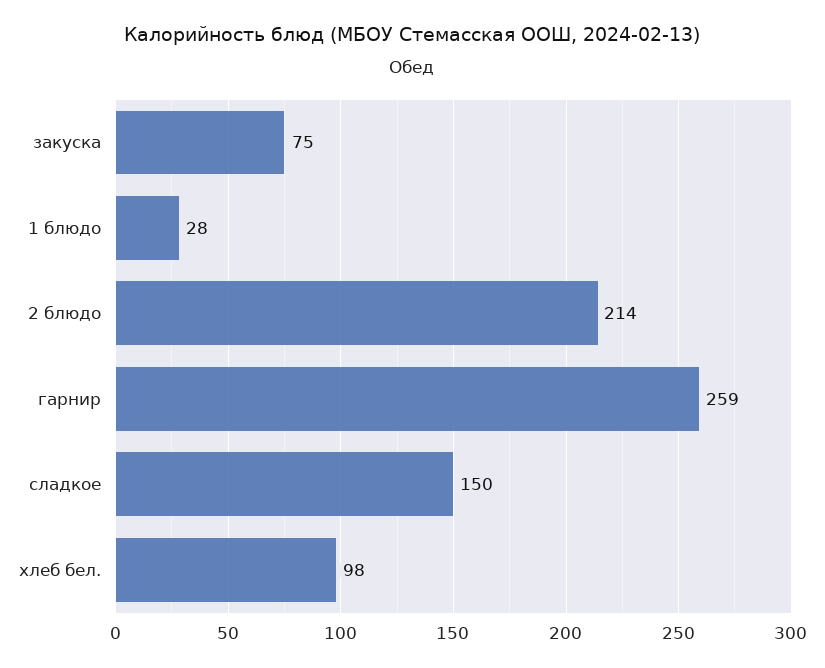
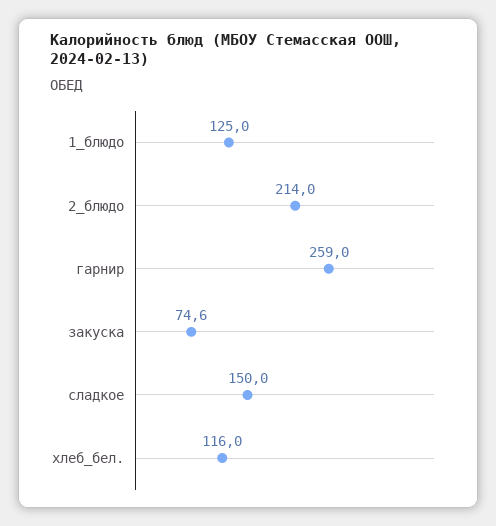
  {
    "закуска": 74.6,
-   "1 блюдо": 28,
+   "1 блюдо": 125,
    "2 блюдо": 214,
    "гарнир": 259,
    "сладкое": 150,
-   "хлеб бел.": 98
+   "хлеб бел.": 116
  }

